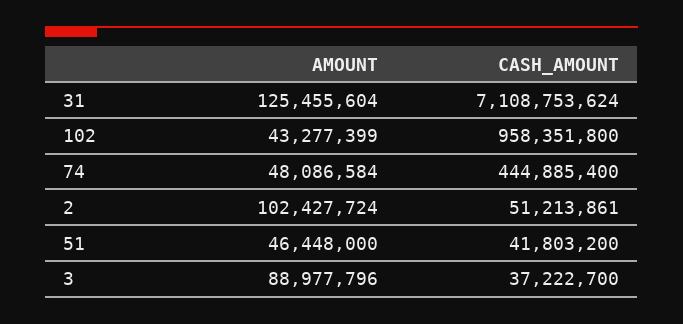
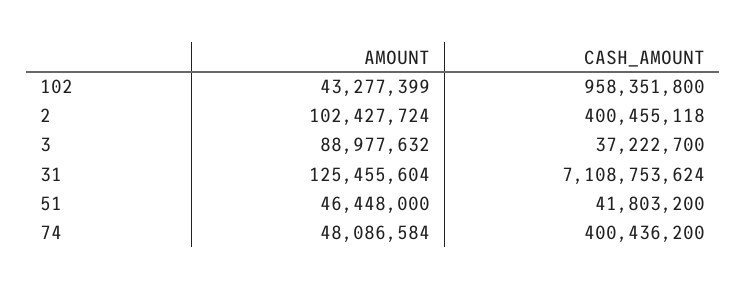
  {
    "AMOUNT": {
      "31": 125455604,
      "102": 43277399,
      "74": 48086584,
      "2": 102427724,
      "51": 46448000,
-     "3": 88977796
+     "3": 88977632
    },
    "CASH_AMOUNT": {
      "31": 7108753624,
      "102": 958351800,
-     "74": 444885400,
+     "74": 400436200,
-     "2": 51213861,
+     "2": 400455118,
      "51": 41803200,
      "3": 37222700
    }
  }

